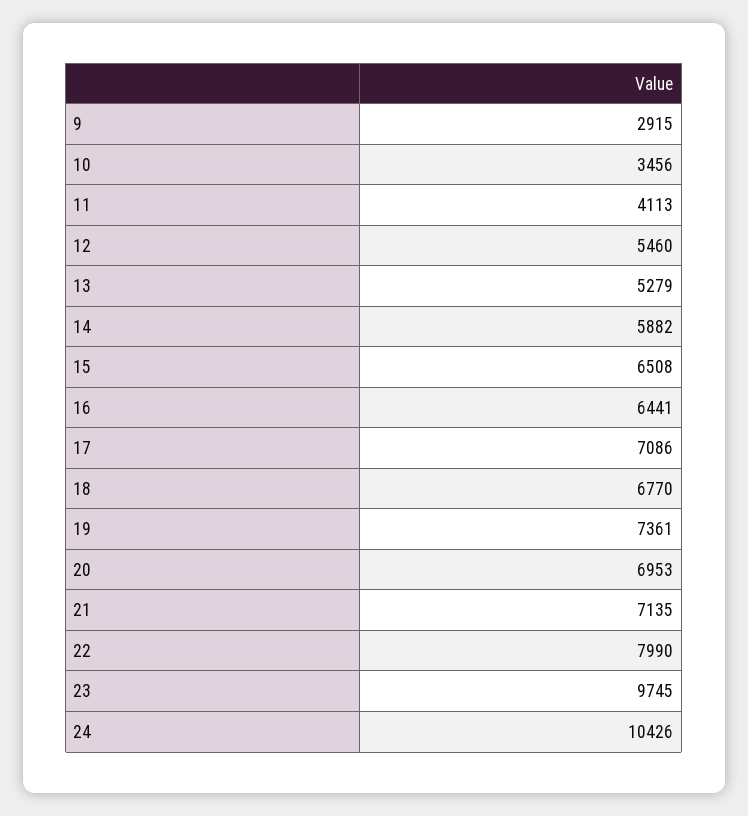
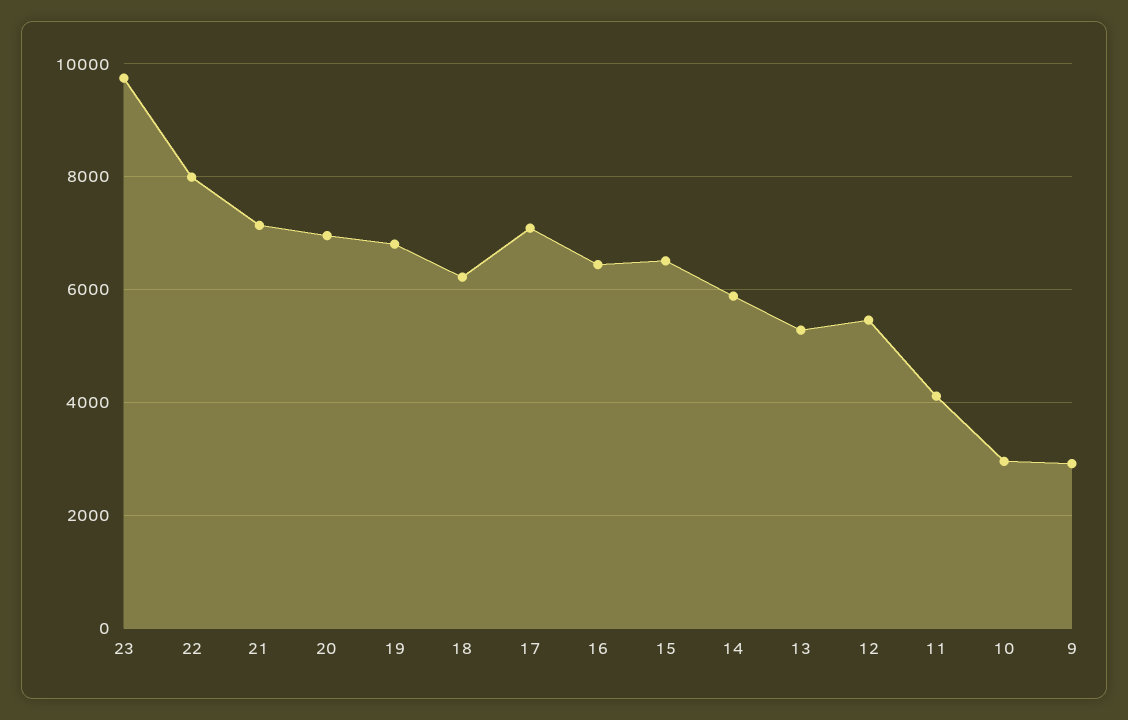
  {
    "9": 2915,
-   "10": 3456,
+   "10": 3000,
    "11": 4113,
    "12": 5460,
    "13": 5279,
    "14": 5882,
    "15": 6508,
    "16": 6441,
    "17": 7086,
-   "18": 6770,
+   "18": 6200,
-   "19": 7361,
+   "19": 6800,
    "20": 6953,
    "21": 7135,
    "22": 7990,
-   "23": 9745,
+   "23": 9745
-   "24": 10426
  }

